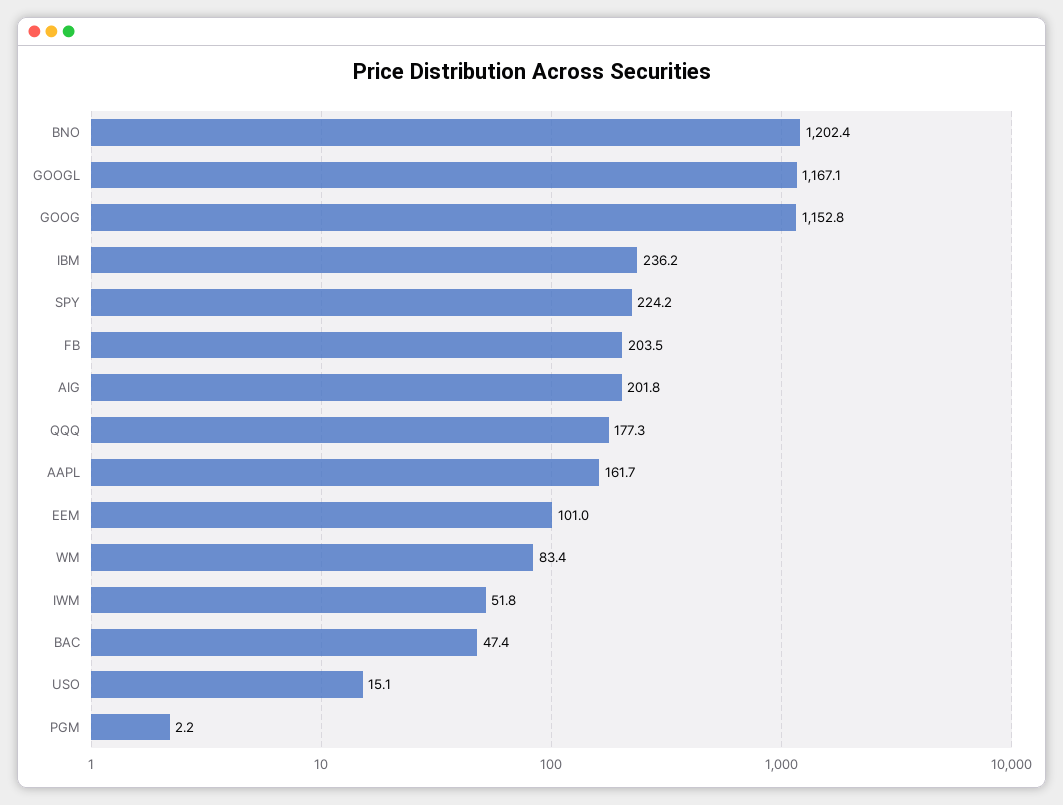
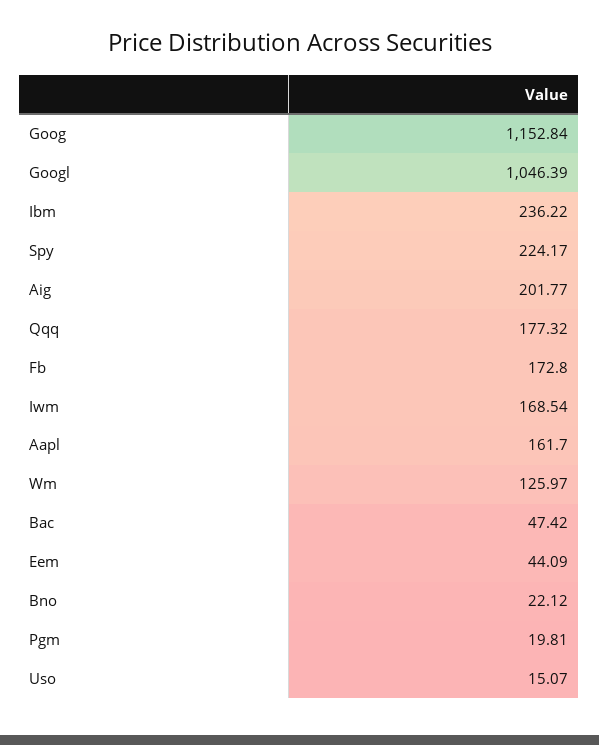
  {
-   "BNO": 1202.4,
+   "BNO": 22.12,
-   "GOOGL": 1167.1,
+   "GOOGL": 1046.39,
    "GOOG": 1152.84,
    "IBM": 236.22,
    "SPY": 224.17,
-   "FB": 203.5,
+   "FB": 172.8,
    "AIG": 201.77,
    "QQQ": 177.32,
    "AAPL": 161.7,
-   "EEM": 101,
+   "EEM": 44.09,
-   "WM": 83.4,
+   "WM": 125.97,
-   "IWM": 51.8,
+   "IWM": 168.54,
    "BAC": 47.42,
    "USO": 15.07,
-   "PGM": 2.2
+   "PGM": 19.81
  }

